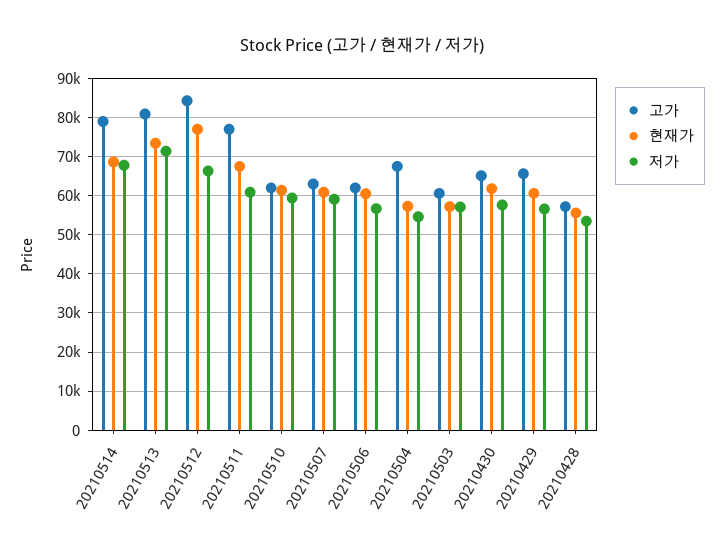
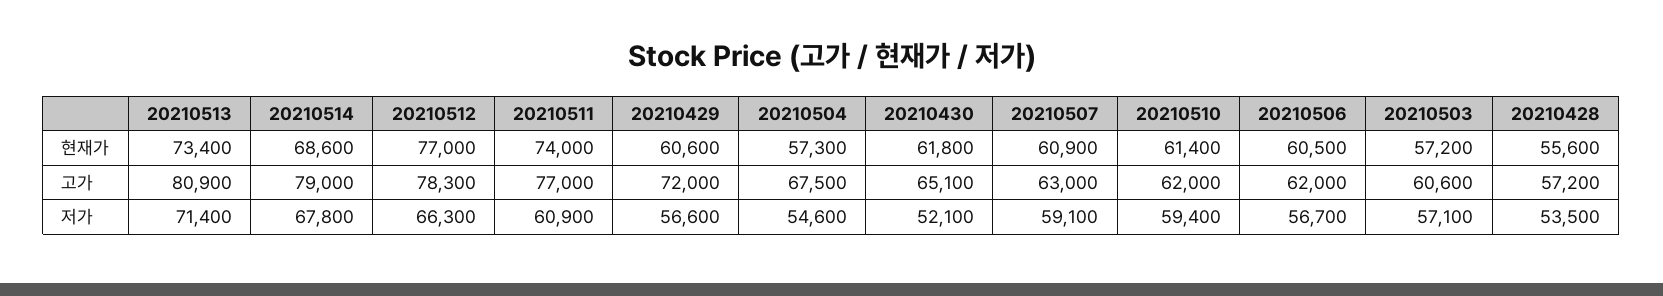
  {
    "고가": {
      "20210514": 79000,
      "20210513": 80900,
-     "20210512": 84000,
+     "20210512": 78300,
      "20210511": 77000,
      "20210510": 62000,
      "20210507": 63000,
      "20210506": 62000,
      "20210504": 67500,
      "20210503": 60600,
      "20210430": 65100,
-     "20210429": 66000,
+     "20210429": 72000,
      "20210428": 57200
    },
    "현재가": {
      "20210514": 68600,
      "20210513": 73400,
      "20210512": 77000,
-     "20210511": 68000,
+     "20210511": 74000,
      "20210510": 61400,
      "20210507": 60900,
      "20210506": 60500,
      "20210504": 57300,
      "20210503": 57200,
      "20210430": 61800,
      "20210429": 60600,
      "20210428": 55600
    },
    "저가": {
      "20210514": 67800,
      "20210513": 71400,
      "20210512": 66300,
      "20210511": 60900,
      "20210510": 59400,
      "20210507": 59100,
      "20210506": 56700,
      "20210504": 54600,
      "20210503": 57100,
-     "20210430": 58000,
+     "20210430": 52100,
      "20210429": 56600,
      "20210428": 53500
    }
  }

